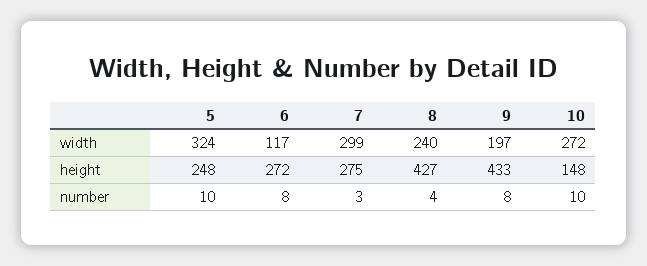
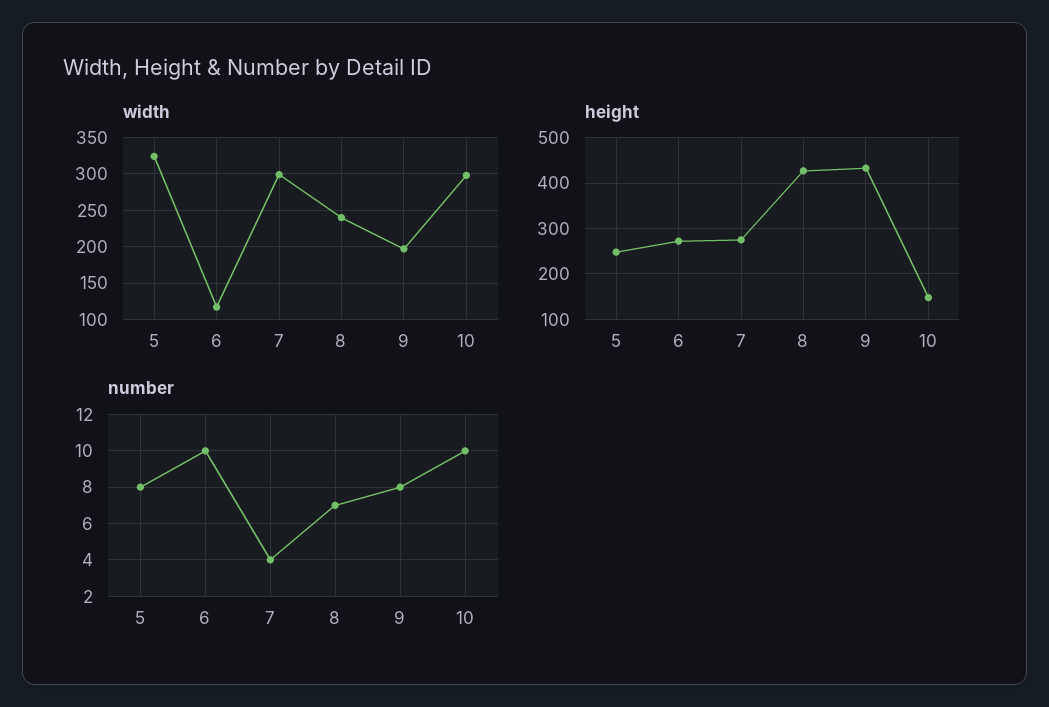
  {
    "width": {
      "5": 324,
      "6": 117,
      "7": 299,
      "8": 240,
      "9": 197,
-     "10": 272
+     "10": 300
    },
    "height": {
      "5": 248,
      "6": 272,
      "7": 275,
      "8": 427,
      "9": 433,
      "10": 148
    },
    "number": {
-     "5": 10,
+     "5": 8,
-     "6": 8,
+     "6": 10,
-     "7": 3,
+     "7": 4,
-     "8": 4,
+     "8": 7,
      "9": 8,
      "10": 10
    }
  }

